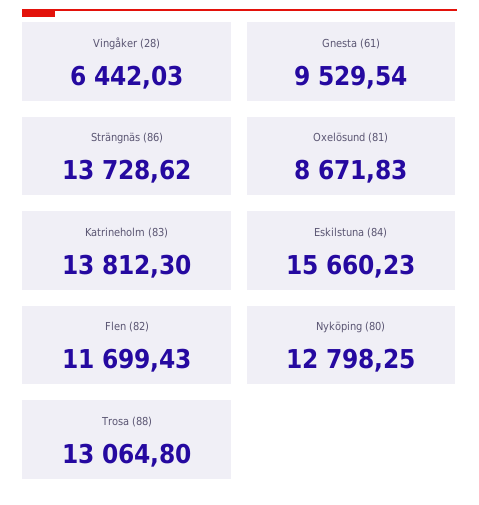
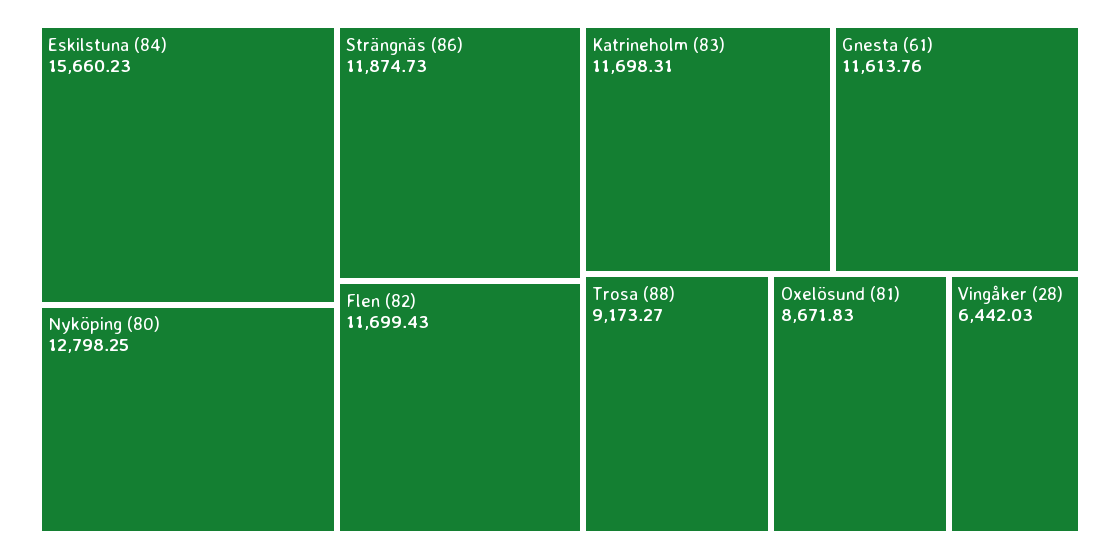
  {
    "Vingåker (28)": 6442.03,
-   "Gnesta (61)": 9529.54,
+   "Gnesta (61)": 11613.76,
-   "Strängnäs (86)": 13728.62,
+   "Strängnäs (86)": 11874.73,
    "Oxelösund (81)": 8671.83,
-   "Katrineholm (83)": 13812.3,
+   "Katrineholm (83)": 11698.31,
    "Eskilstuna (84)": 15660.23,
    "Flen (82)": 11699.43,
    "Nyköping (80)": 12798.25,
-   "Trosa (88)": 13064.8
+   "Trosa (88)": 9173.27
  }

